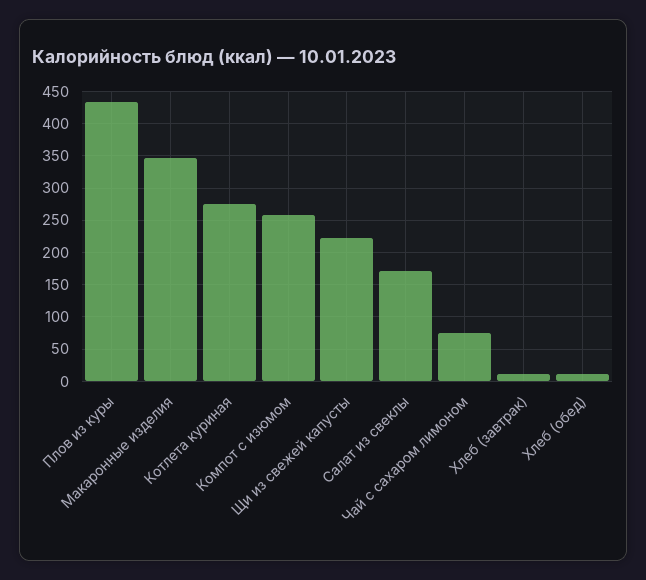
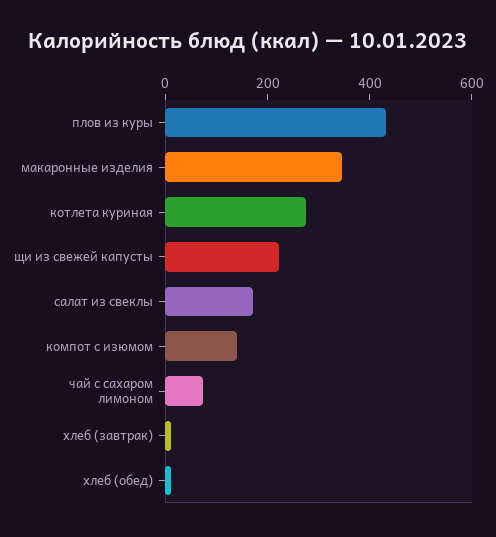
  {
    "Плов из куры": 430,
    "Макаронные изделия": 350,
    "Котлета куриная": 270,
-   "Компот с изюмом": 260,
+   "Компот с изюмом": 150,
    "Щи из свежей капусты": 220,
    "Салат из свеклы": 170,
    "Чай с сахаром лимоном": 70,
    "Хлеб (завтрак)": 10,
    "Хлеб (обед)": 10
  }

